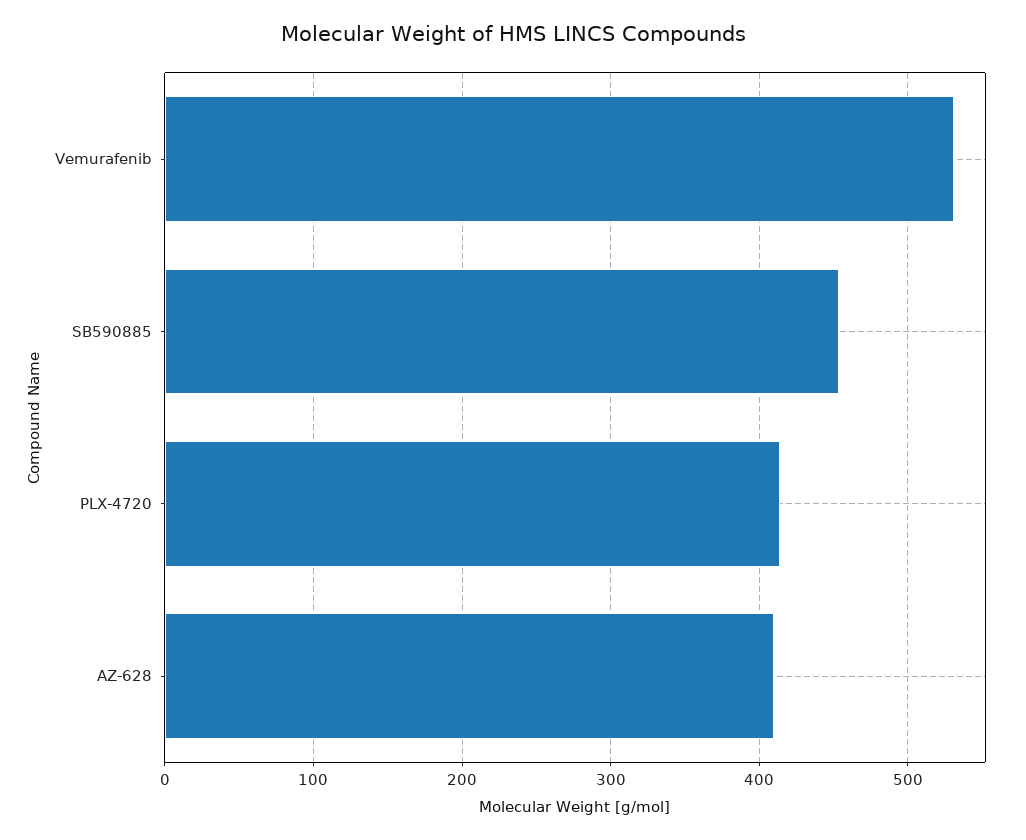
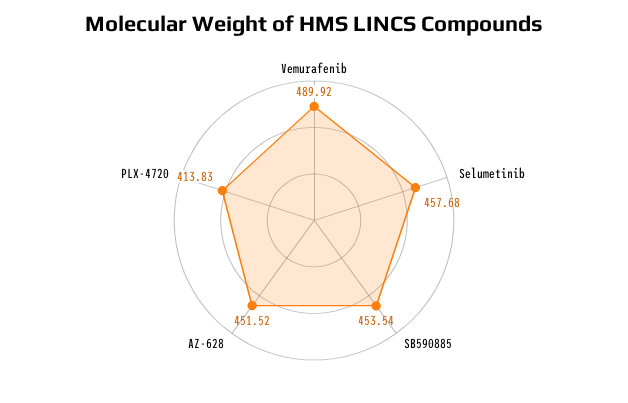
  {
-   "Vemurafenib": 530,
+   "Vemurafenib": 489.92,
    "SB590885": 453.54,
    "PLX-4720": 413.83,
-   "AZ-628": 410
+   "AZ-628": 451.52,
+   "Selumetinib": 457.68
  }

